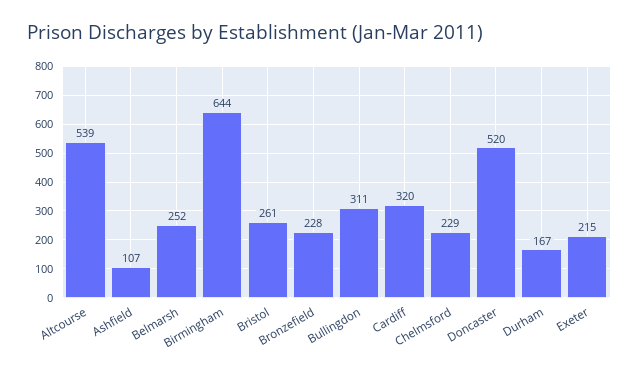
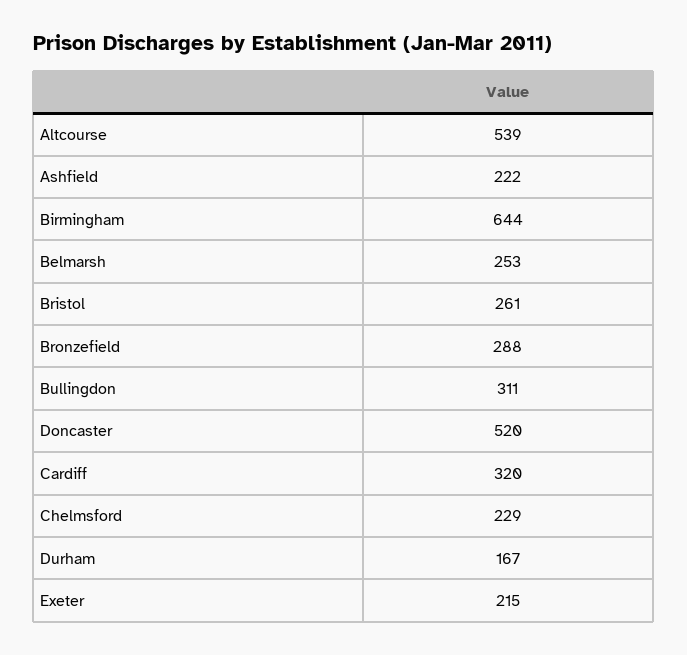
  {
    "Altcourse": 539,
-   "Ashfield": 107,
+   "Ashfield": 222,
-   "Belmarsh": 252,
+   "Belmarsh": 253,
    "Birmingham": 644,
    "Bristol": 261,
-   "Bronzefield": 228,
+   "Bronzefield": 288,
    "Bullingdon": 311,
    "Cardiff": 320,
    "Chelmsford": 229,
    "Doncaster": 520,
    "Durham": 167,
    "Exeter": 215
  }

